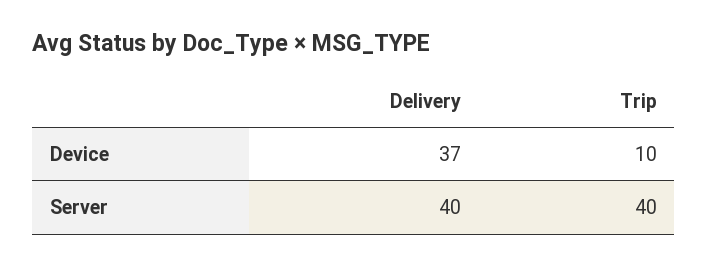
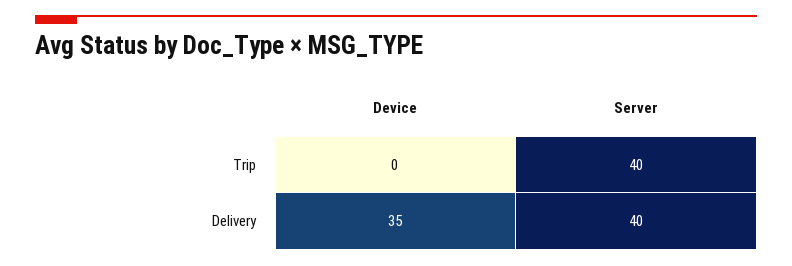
  {
    "Delivery": {
-     "Device": 37,
+     "Device": 35,
      "Server": 40
    },
    "Trip": {
-     "Device": 10,
+     "Device": 0,
      "Server": 40
    }
  }

